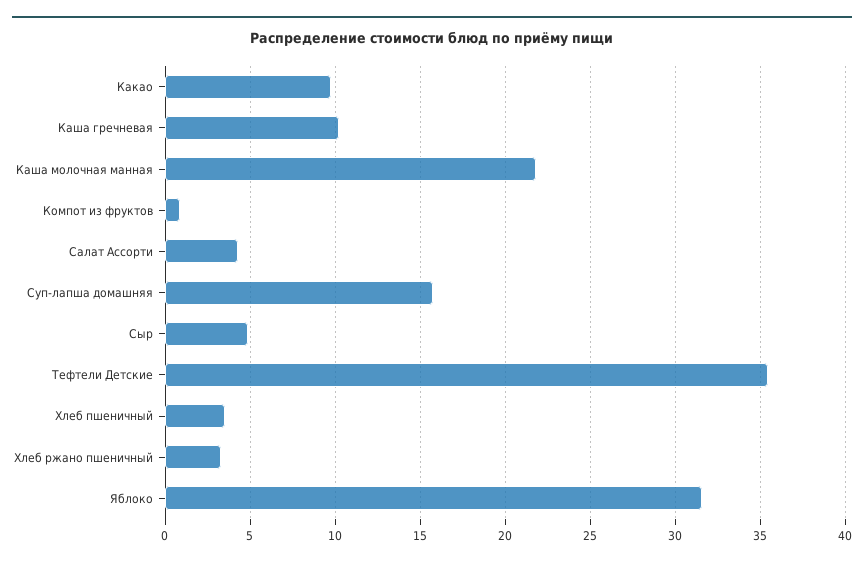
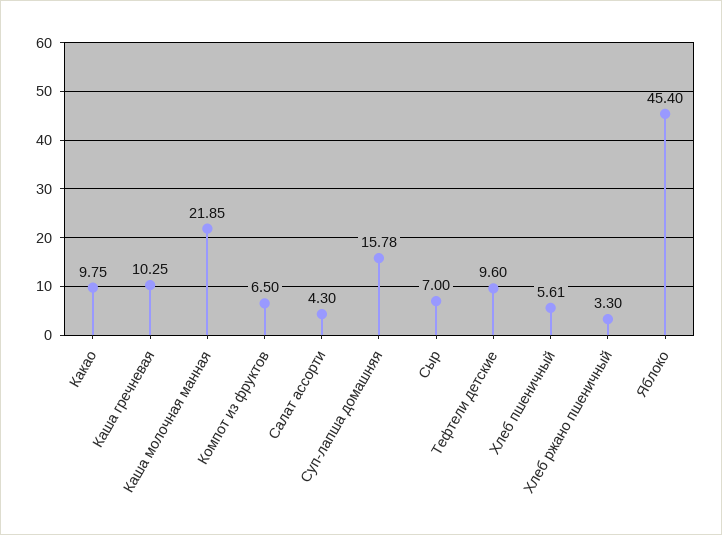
  {
    "Какао": 9.75,
    "Каша гречневая": 10.25,
    "Каша молочная манная": 21.85,
-   "Компот из фруктов": 1,
+   "Компот из фруктов": 6.5,
    "Салат Ассорти": 4.3,
    "Суп-лапша домашняя": 15.78,
-   "Сыр": 5,
+   "Сыр": 7,
-   "Тефтели Детские": 35.5,
+   "Тефтели Детские": 9.6,
-   "Хлеб пшеничный": 3.5,
+   "Хлеб пшеничный": 5.61,
    "Хлеб ржано пшеничный": 3.3,
-   "Яблоко": 31.5
+   "Яблоко": 45.4
  }

